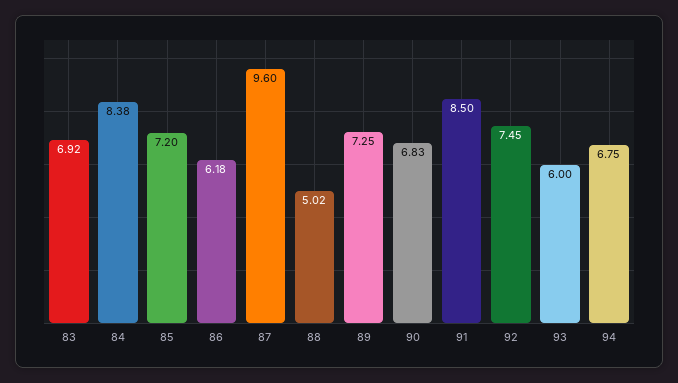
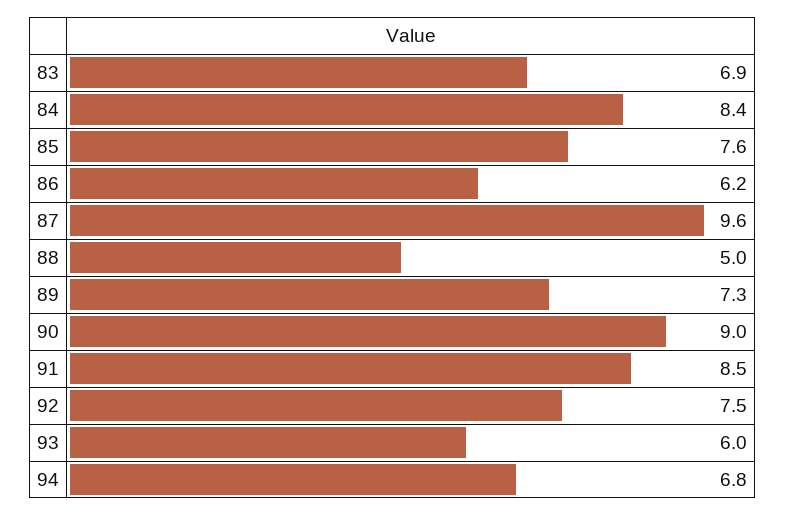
  {
    "83": 6.92,
    "84": 8.38,
-   "85": 7.2,
+   "85": 7.6,
    "86": 6.18,
    "87": 9.6,
    "88": 5.02,
    "89": 7.25,
-   "90": 6.83,
+   "90": 9,
    "91": 8.5,
    "92": 7.45,
    "93": 6,
    "94": 6.75
  }

